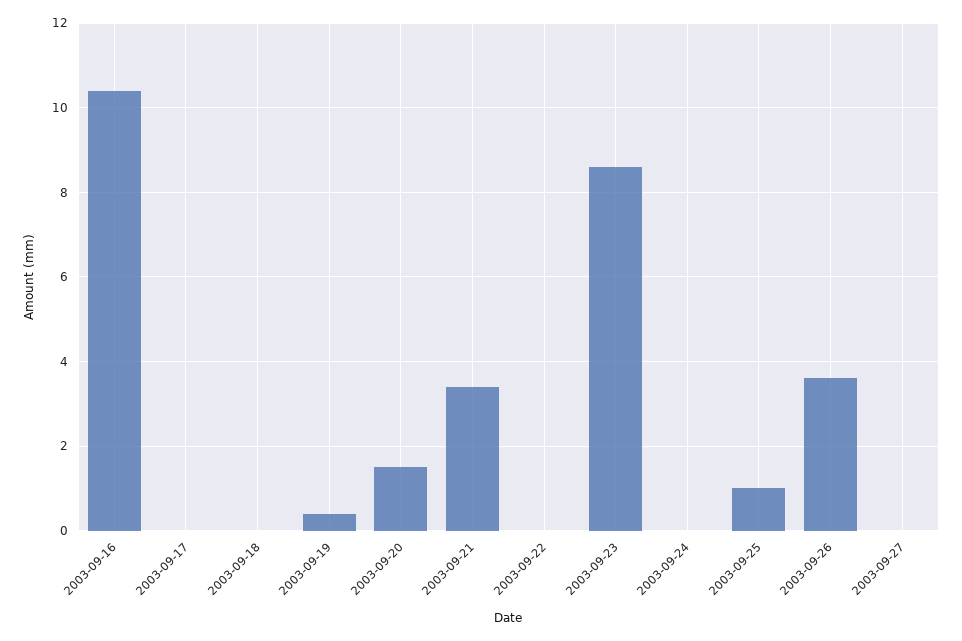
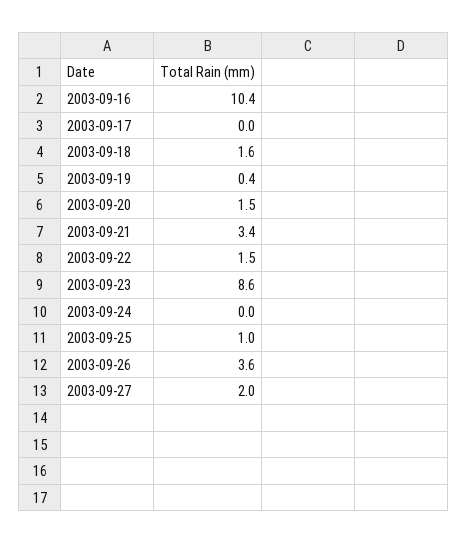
  {
    "2003-09-16": 10.4,
    "2003-09-17": 0,
-   "2003-09-18": 0,
+   "2003-09-18": 1.6,
    "2003-09-19": 0.4,
    "2003-09-20": 1.5,
    "2003-09-21": 3.4,
-   "2003-09-22": 0,
+   "2003-09-22": 1.5,
    "2003-09-23": 8.6,
    "2003-09-24": 0,
    "2003-09-25": 1,
    "2003-09-26": 3.6,
-   "2003-09-27": 0
+   "2003-09-27": 2
  }

